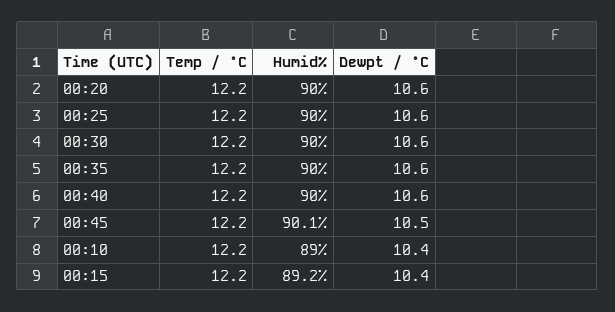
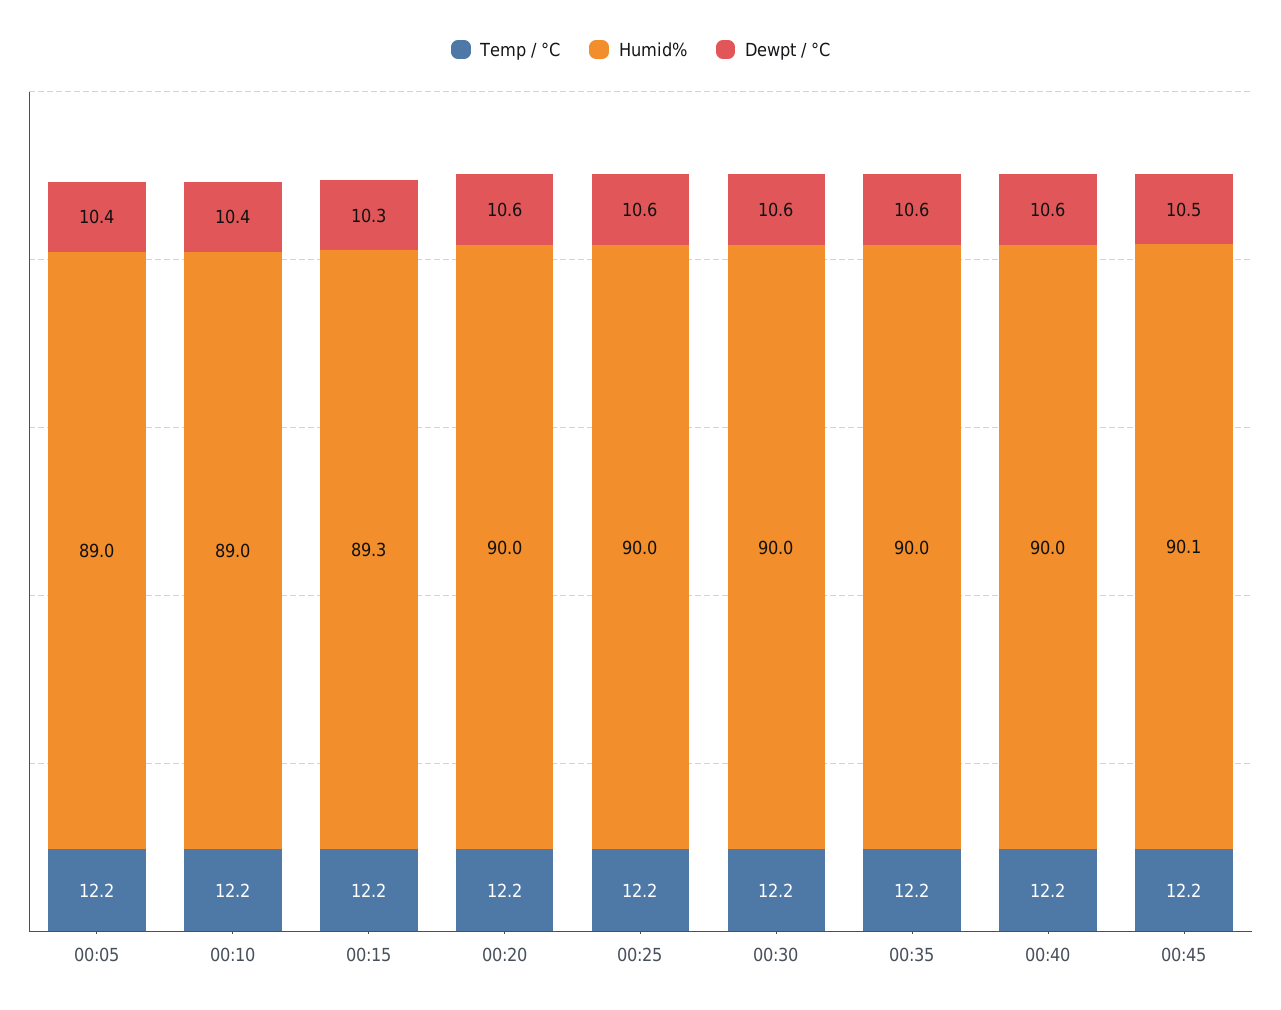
  {
    "Temp / °C": {
      "00:20": 12.2,
      "00:25": 12.2,
      "00:30": 12.2,
      "00:35": 12.2,
      "00:40": 12.2,
      "00:45": 12.2,
      "00:10": 12.2,
-     "00:15": 12.2
+     "00:15": 12.2,
+     "00:05": 12.2
    },
    "Humid%": {
      "00:20": 90,
      "00:25": 90,
      "00:30": 90,
      "00:35": 90,
      "00:40": 90,
      "00:45": 90.1,
      "00:10": 89,
-     "00:15": 89.2
+     "00:15": 89.3,
+     "00:05": 89
    },
    "Dewpt / °C": {
      "00:20": 10.6,
      "00:25": 10.6,
      "00:30": 10.6,
      "00:35": 10.6,
      "00:40": 10.6,
      "00:45": 10.5,
      "00:10": 10.4,
-     "00:15": 10.4
+     "00:15": 10.3,
+     "00:05": 10.4
    }
  }

